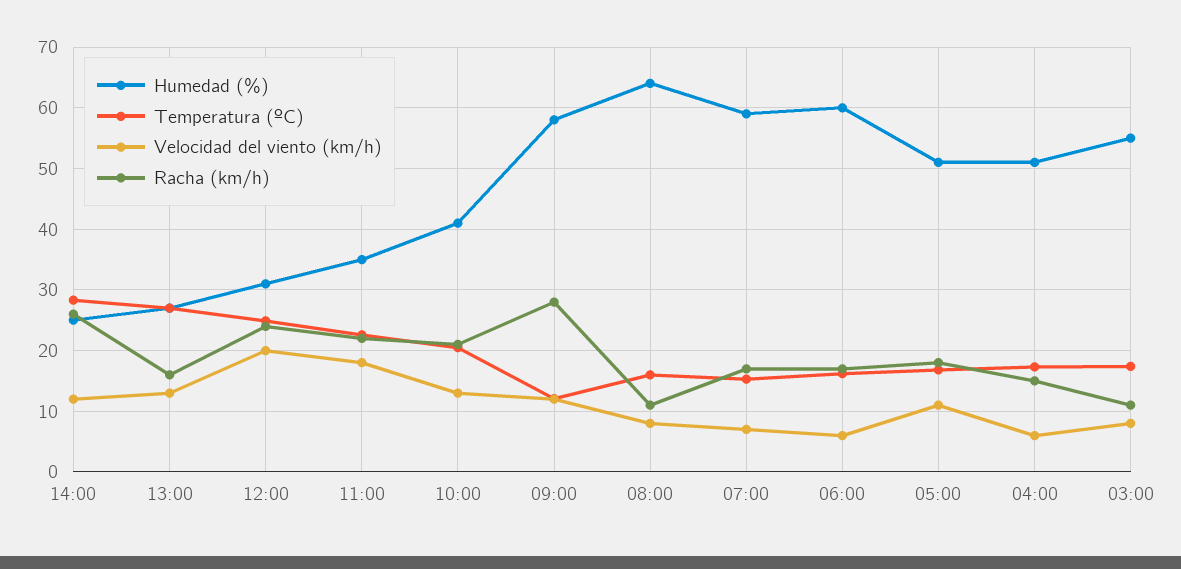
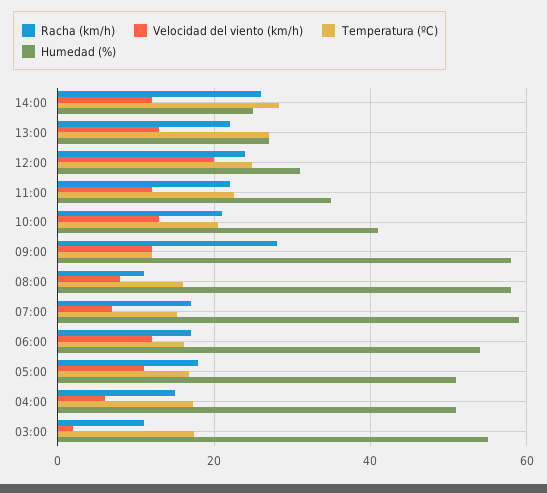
  {
    "Humedad (%)": {
      "14:00": 25,
      "13:00": 27,
      "12:00": 31,
      "11:00": 35,
      "10:00": 41,
      "09:00": 58,
-     "08:00": 64,
+     "08:00": 58,
      "07:00": 59,
-     "06:00": 60,
+     "06:00": 54,
      "05:00": 51,
      "04:00": 51,
      "03:00": 55
    },
    "Temperatura (ºC)": {
      "14:00": 28,
      "13:00": 27,
      "12:00": 25,
      "11:00": 23,
      "10:00": 21,
      "09:00": 12,
      "08:00": 16,
      "07:00": 15,
      "06:00": 16,
      "05:00": 17,
      "04:00": 17,
      "03:00": 17
    },
    "Velocidad del viento (km/h)": {
      "14:00": 12,
      "13:00": 13,
      "12:00": 20,
-     "11:00": 18,
+     "11:00": 12,
      "10:00": 13,
      "09:00": 12,
      "08:00": 8,
      "07:00": 7,
-     "06:00": 6,
+     "06:00": 12,
      "05:00": 11,
      "04:00": 6,
-     "03:00": 8
+     "03:00": 2
    },
    "Racha (km/h)": {
      "14:00": 26,
-     "13:00": 16,
+     "13:00": 22,
      "12:00": 24,
      "11:00": 22,
      "10:00": 21,
      "09:00": 28,
      "08:00": 11,
      "07:00": 17,
      "06:00": 17,
      "05:00": 18,
      "04:00": 15,
      "03:00": 11
    }
  }

